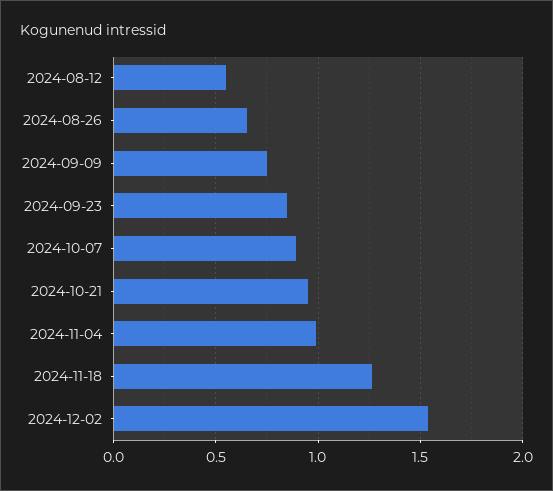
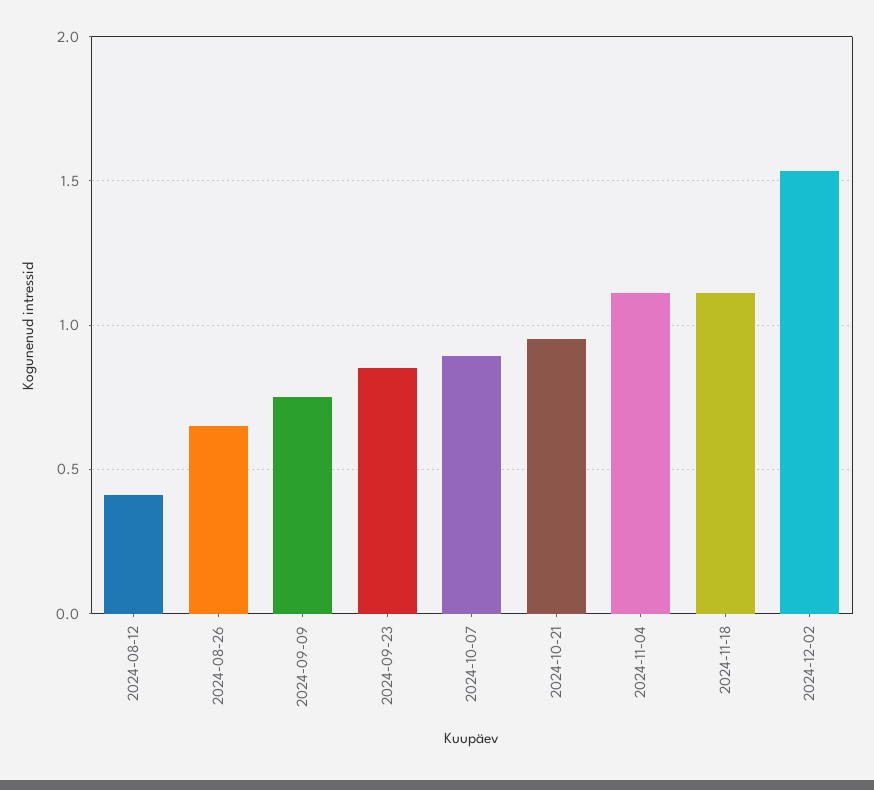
  {
-   "2024-08-12": 0.55,
+   "2024-08-12": 0.4,
    "2024-08-26": 0.65,
    "2024-09-09": 0.75,
    "2024-09-23": 0.85,
    "2024-10-07": 0.9,
    "2024-10-21": 0.95,
-   "2024-11-04": 1,
+   "2024-11-04": 1.1,
-   "2024-11-18": 1.25,
+   "2024-11-18": 1.1,
    "2024-12-02": 1.55
  }

